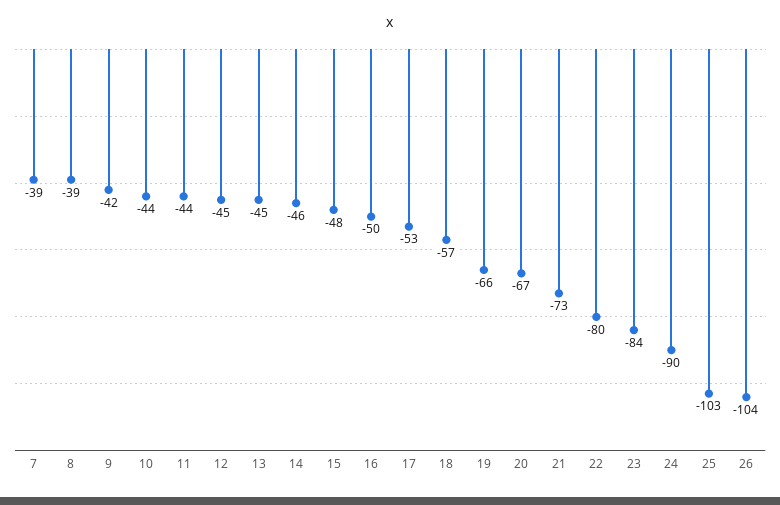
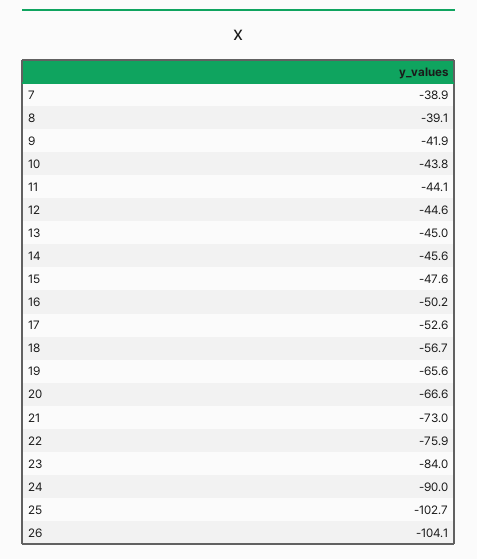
  {
    "7": -38.9,
    "8": -39.1,
    "9": -41.9,
    "10": -43.8,
    "11": -44.1,
    "12": -44.6,
    "13": -45,
    "14": -45.6,
    "15": -47.6,
    "16": -50.2,
    "17": -52.6,
    "18": -56.7,
    "19": -65.6,
    "20": -66.6,
    "21": -73,
-   "22": -80,
+   "22": -75.9,
    "23": -84,
    "24": -90,
    "25": -102.7,
    "26": -104.1
  }

